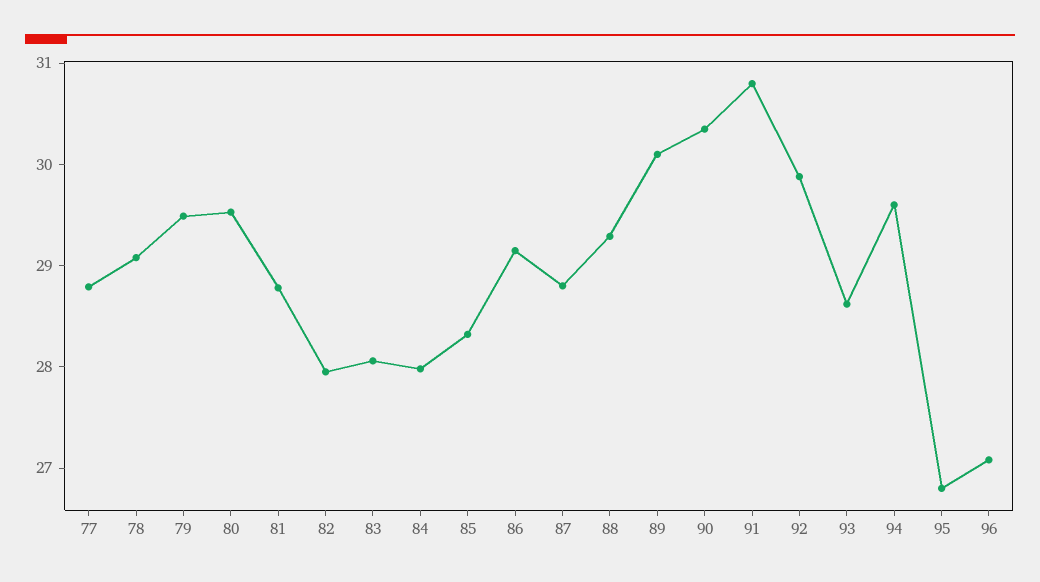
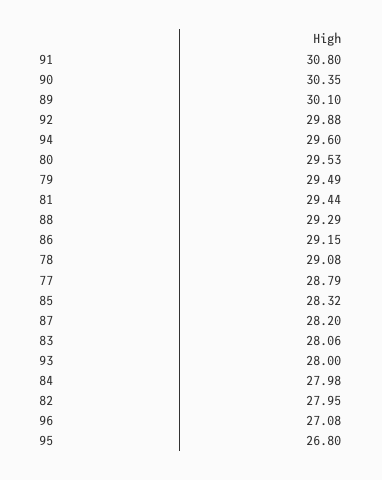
  {
    "77": 28.79,
    "78": 29.08,
    "79": 29.49,
    "80": 29.53,
-   "81": 28.8,
+   "81": 29.44,
    "82": 27.95,
    "83": 28.06,
    "84": 27.98,
    "85": 28.32,
    "86": 29.15,
-   "87": 28.8,
+   "87": 28.2,
    "88": 29.29,
    "89": 30.1,
    "90": 30.35,
    "91": 30.8,
    "92": 29.88,
-   "93": 28.6,
+   "93": 28,
    "94": 29.6,
    "95": 26.8,
    "96": 27.08
  }

